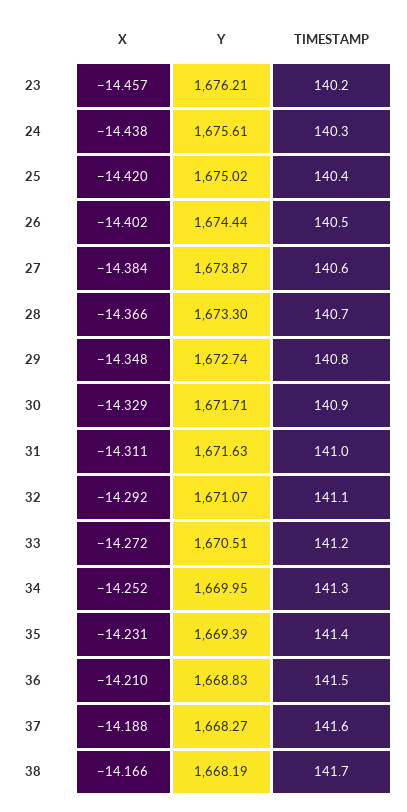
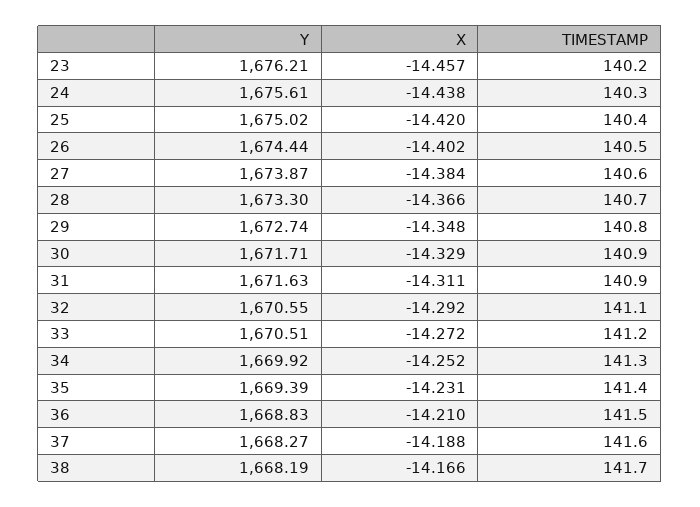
  {
    "X": {
      "23": -14.457,
      "24": -14.438,
      "25": -14.42,
      "26": -14.402,
      "27": -14.384,
      "28": -14.366,
      "29": -14.348,
      "30": -14.329,
      "31": -14.311,
      "32": -14.292,
      "33": -14.272,
      "34": -14.252,
      "35": -14.231,
      "36": -14.21,
      "37": -14.188,
      "38": -14.166
    },
    "Y": {
      "23": 1676.21,
      "24": 1675.61,
      "25": 1675.02,
      "26": 1674.44,
      "27": 1673.87,
      "28": 1673.3,
      "29": 1672.74,
      "30": 1671.71,
      "31": 1671.63,
-     "32": 1671.07,
+     "32": 1670.55,
      "33": 1670.51,
-     "34": 1669.95,
+     "34": 1669.92,
      "35": 1669.39,
      "36": 1668.83,
      "37": 1668.27,
      "38": 1668.19
    },
    "TIMESTAMP": {
      "23": 140.2,
      "24": 140.3,
      "25": 140.4,
      "26": 140.5,
      "27": 140.6,
      "28": 140.7,
      "29": 140.8,
      "30": 140.9,
-     "31": 141,
+     "31": 140.9,
      "32": 141.1,
      "33": 141.2,
      "34": 141.3,
      "35": 141.4,
      "36": 141.5,
      "37": 141.6,
      "38": 141.7
    }
  }

